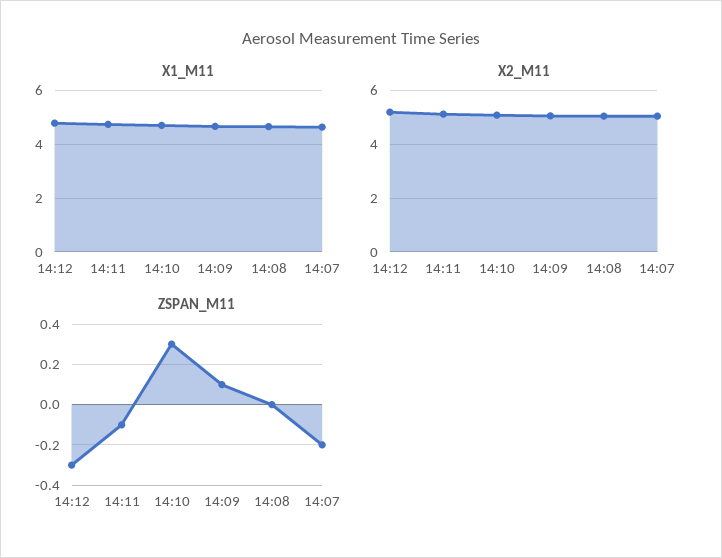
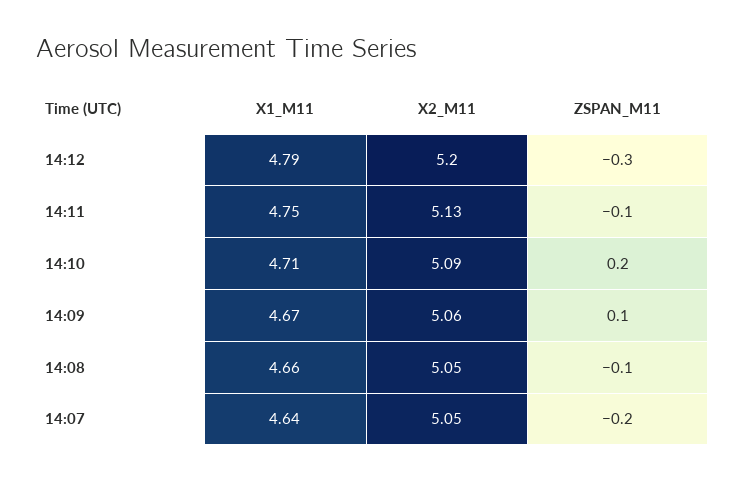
  {
    "X1_M11": {
      "14:12": 4.79,
      "14:11": 4.75,
      "14:10": 4.71,
      "14:09": 4.67,
      "14:08": 4.66,
      "14:07": 4.64
    },
    "X2_M11": {
      "14:12": 5.2,
      "14:11": 5.13,
      "14:10": 5.09,
      "14:09": 5.06,
      "14:08": 5.05,
      "14:07": 5.05
    },
    "ZSPAN_M11": {
      "14:12": -0.3,
      "14:11": -0.1,
-     "14:10": 0.3,
+     "14:10": 0.2,
      "14:09": 0.1,
-     "14:08": 0,
+     "14:08": -0.1,
      "14:07": -0.2
    }
  }

